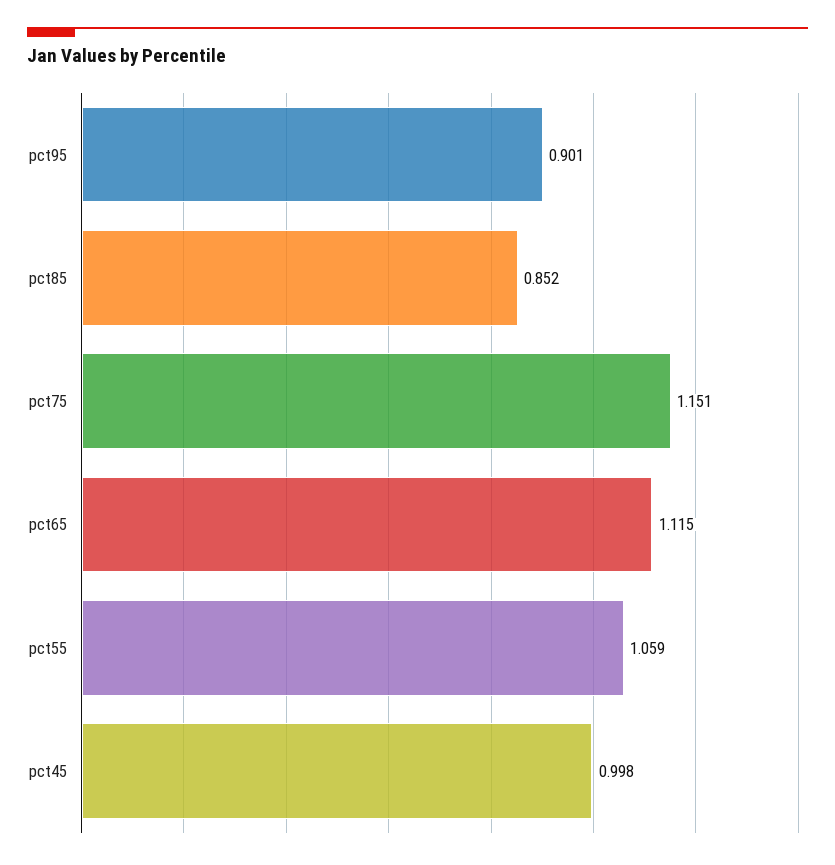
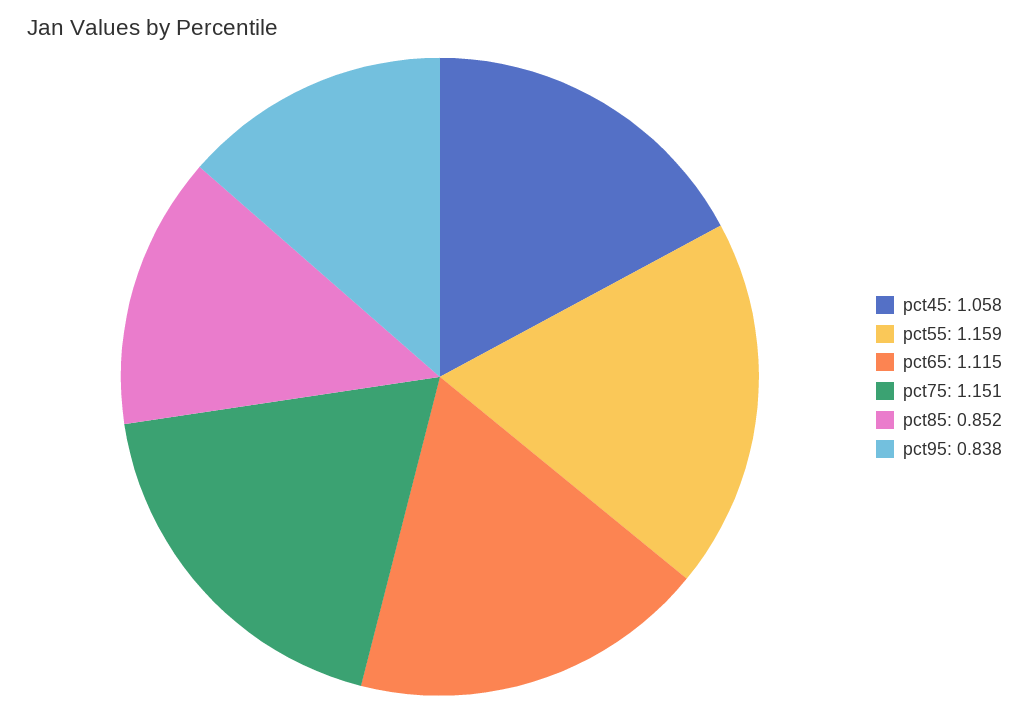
  {
-   "pct95": 0.901,
+   "pct95": 0.838,
    "pct85": 0.852,
    "pct75": 1.151,
    "pct65": 1.115,
-   "pct55": 1.059,
+   "pct55": 1.159,
-   "pct45": 0.998
+   "pct45": 1.058
  }

